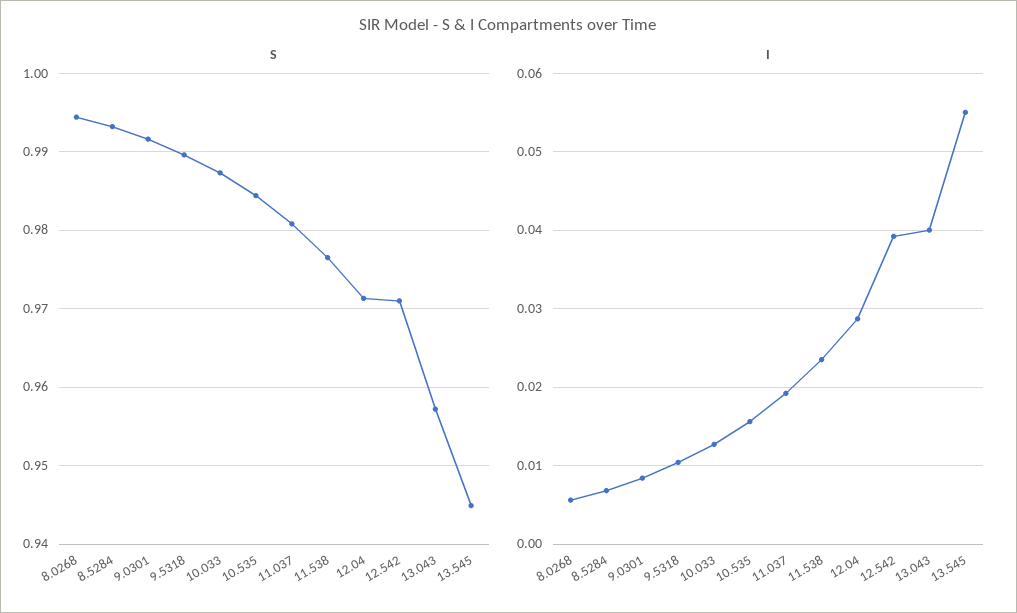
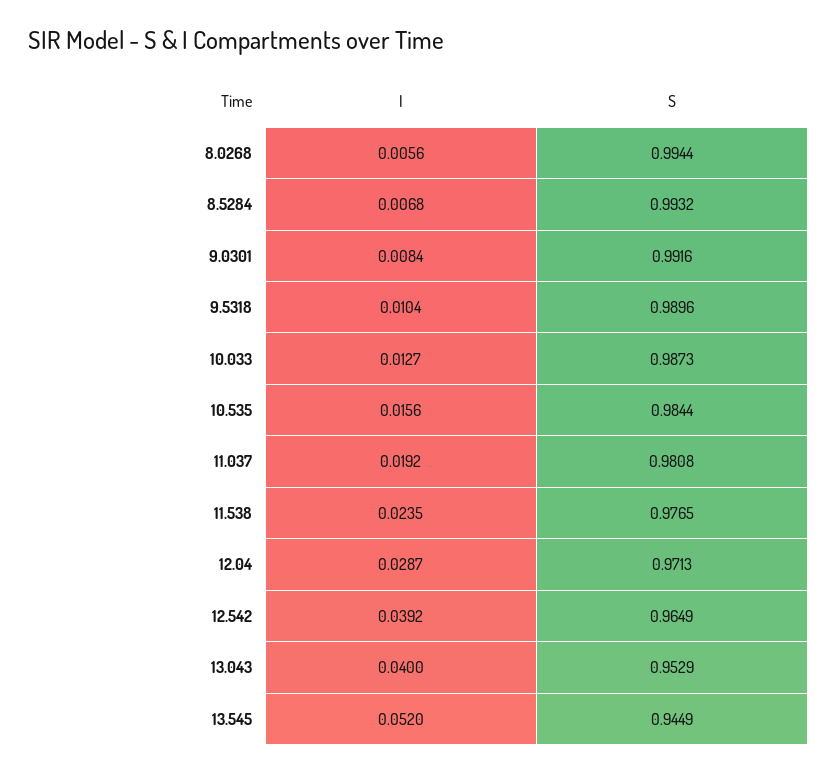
  {
    "S": {
      "8.0268": 0.9944,
      "8.5284": 0.9932,
      "9.0301": 0.9916,
      "9.5318": 0.9896,
      "10.033": 0.9873,
      "10.535": 0.9844,
      "11.037": 0.9808,
      "11.538": 0.9765,
      "12.04": 0.9713,
-     "12.542": 0.971,
+     "12.542": 0.9649,
-     "13.043": 0.957,
+     "13.043": 0.9529,
      "13.545": 0.9449
    },
    "I": {
      "8.0268": 0.0056,
      "8.5284": 0.0068,
      "9.0301": 0.0084,
      "9.5318": 0.0104,
      "10.033": 0.0127,
      "10.535": 0.0156,
      "11.037": 0.0192,
      "11.538": 0.0235,
      "12.04": 0.0287,
      "12.542": 0.0392,
      "13.043": 0.04,
-     "13.545": 0.055
+     "13.545": 0.052
    }
  }

